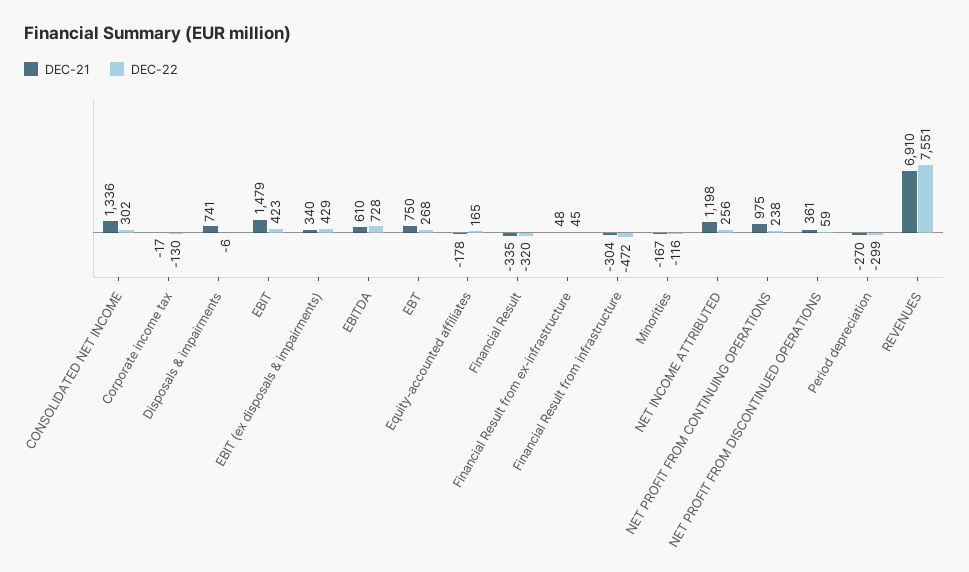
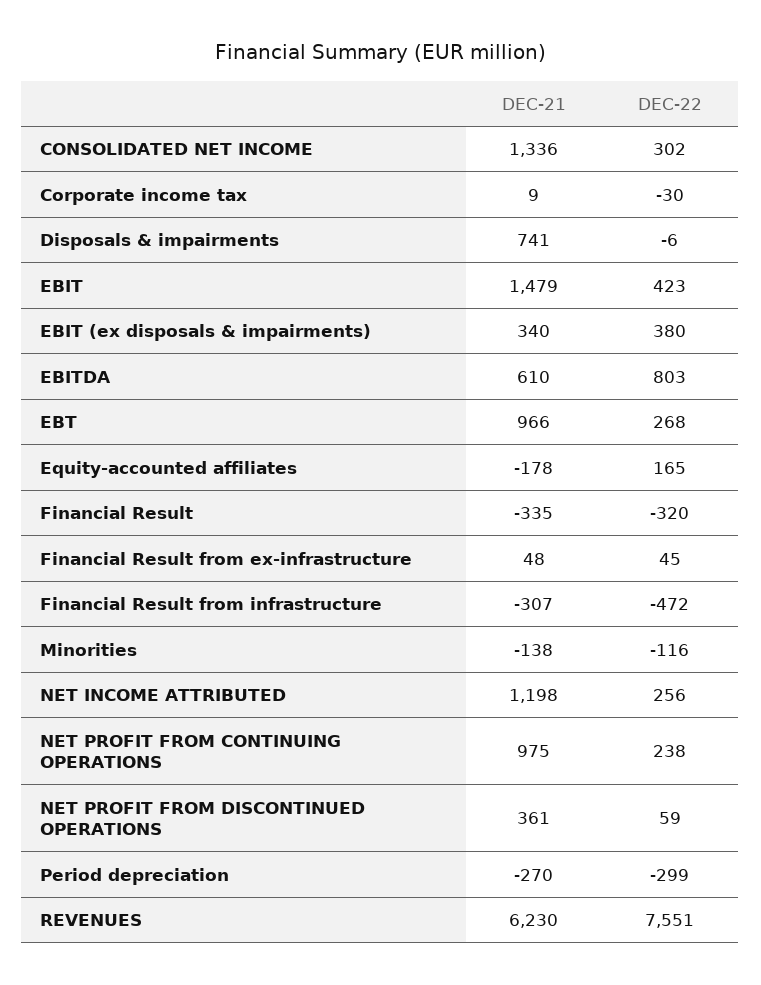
  {
    "DEC-21": {
      "CONSOLIDATED NET INCOME": 1336,
-     "Corporate income tax": -17,
+     "Corporate income tax": 9,
      "Disposals & impairments": 741,
      "EBIT": 1479,
      "EBIT (ex disposals & impairments)": 340,
      "EBITDA": 610,
-     "EBT": 750,
+     "EBT": 966,
      "Equity-accounted affiliates": -178,
      "Financial Result": -335,
      "Financial Result from ex-infrastructure": 48,
-     "Financial Result from infrastructure": -304,
+     "Financial Result from infrastructure": -307,
-     "Minorities": -167,
+     "Minorities": -138,
      "NET INCOME ATTRIBUTED": 1198,
      "NET PROFIT FROM CONTINUING OPERATIONS": 975,
      "NET PROFIT FROM DISCONTINUED OPERATIONS": 361,
      "Period depreciation": -270,
-     "REVENUES": 6910
+     "REVENUES": 6230
    },
    "DEC-22": {
      "CONSOLIDATED NET INCOME": 302,
-     "Corporate income tax": -130,
+     "Corporate income tax": -30,
      "Disposals & impairments": -6,
      "EBIT": 423,
-     "EBIT (ex disposals & impairments)": 429,
+     "EBIT (ex disposals & impairments)": 380,
-     "EBITDA": 728,
+     "EBITDA": 803,
      "EBT": 268,
      "Equity-accounted affiliates": 165,
      "Financial Result": -320,
      "Financial Result from ex-infrastructure": 45,
      "Financial Result from infrastructure": -472,
      "Minorities": -116,
      "NET INCOME ATTRIBUTED": 256,
      "NET PROFIT FROM CONTINUING OPERATIONS": 238,
      "NET PROFIT FROM DISCONTINUED OPERATIONS": 59,
      "Period depreciation": -299,
      "REVENUES": 7551
    }
  }

